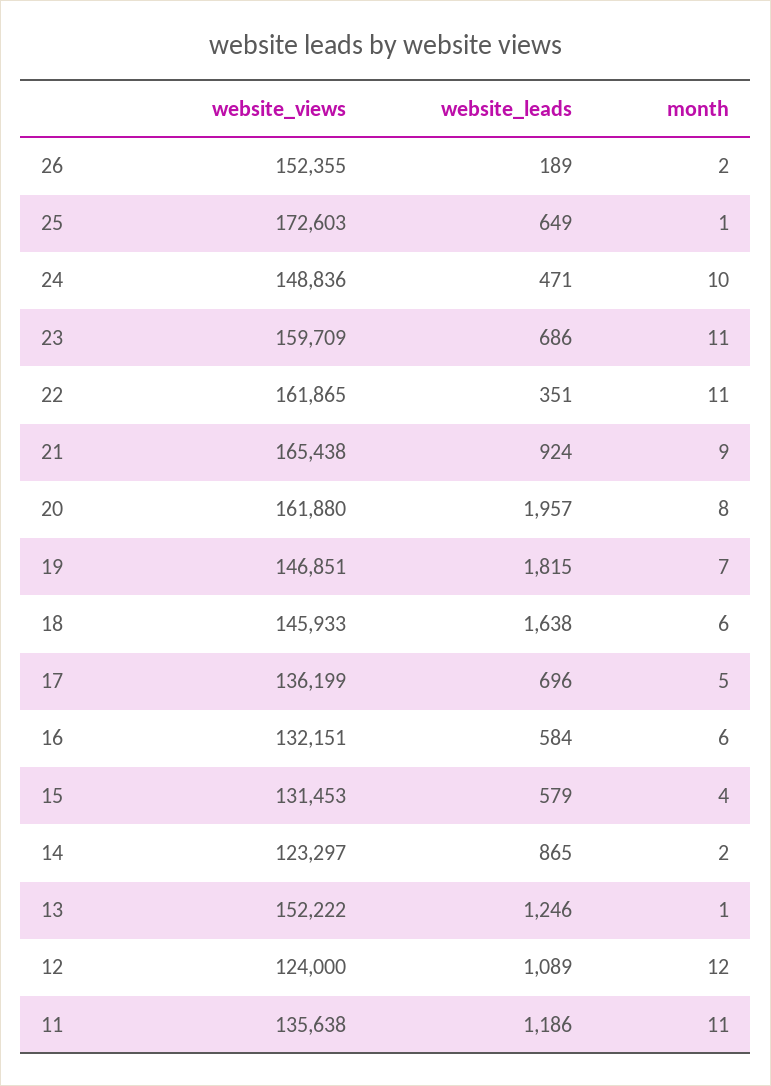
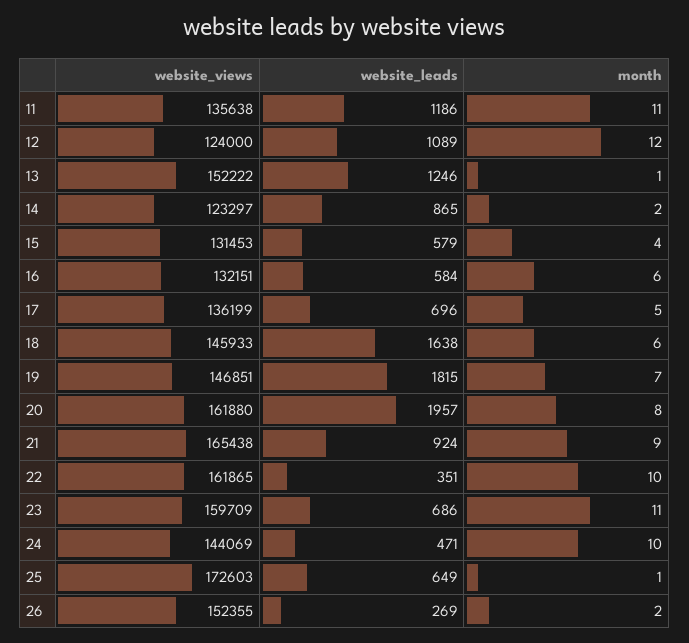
  {
    "website_views": {
      "26": 152355,
      "25": 172603,
-     "24": 148836,
+     "24": 144069,
      "23": 159709,
      "22": 161865,
      "21": 165438,
      "20": 161880,
      "19": 146851,
      "18": 145933,
      "17": 136199,
      "16": 132151,
      "15": 131453,
      "14": 123297,
      "13": 152222,
      "12": 124000,
      "11": 135638
    },
    "website_leads": {
-     "26": 189,
+     "26": 269,
      "25": 649,
      "24": 471,
      "23": 686,
      "22": 351,
      "21": 924,
      "20": 1957,
      "19": 1815,
      "18": 1638,
      "17": 696,
      "16": 584,
      "15": 579,
      "14": 865,
      "13": 1246,
      "12": 1089,
      "11": 1186
    },
    "month": {
      "26": 2,
      "25": 1,
      "24": 10,
      "23": 11,
-     "22": 11,
+     "22": 10,
      "21": 9,
      "20": 8,
      "19": 7,
      "18": 6,
      "17": 5,
      "16": 6,
      "15": 4,
      "14": 2,
      "13": 1,
      "12": 12,
      "11": 11
    }
  }

